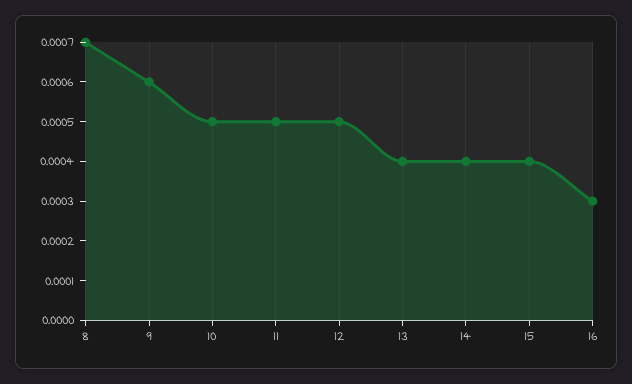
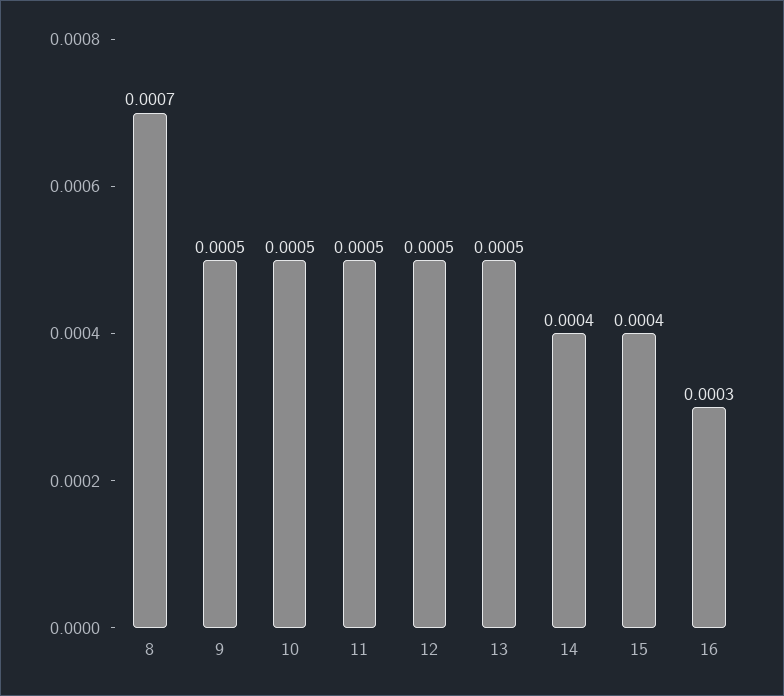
  {
    "8": 0.0007,
-   "9": 0.0006,
+   "9": 0.0005,
    "10": 0.0005,
    "11": 0.0005,
    "12": 0.0005,
-   "13": 0.0004,
+   "13": 0.0005,
    "14": 0.0004,
    "15": 0.0004,
    "16": 0.0003
  }

